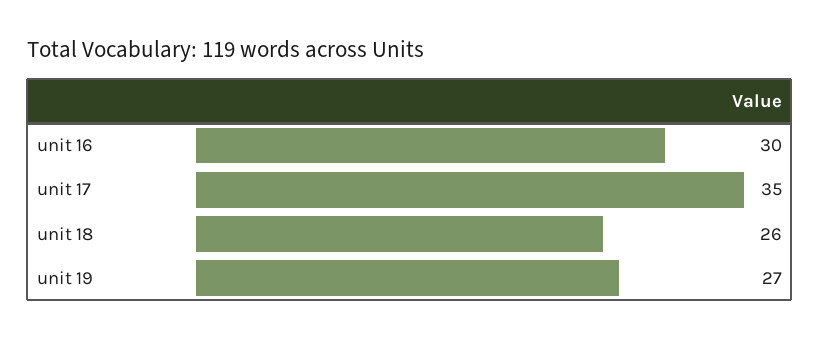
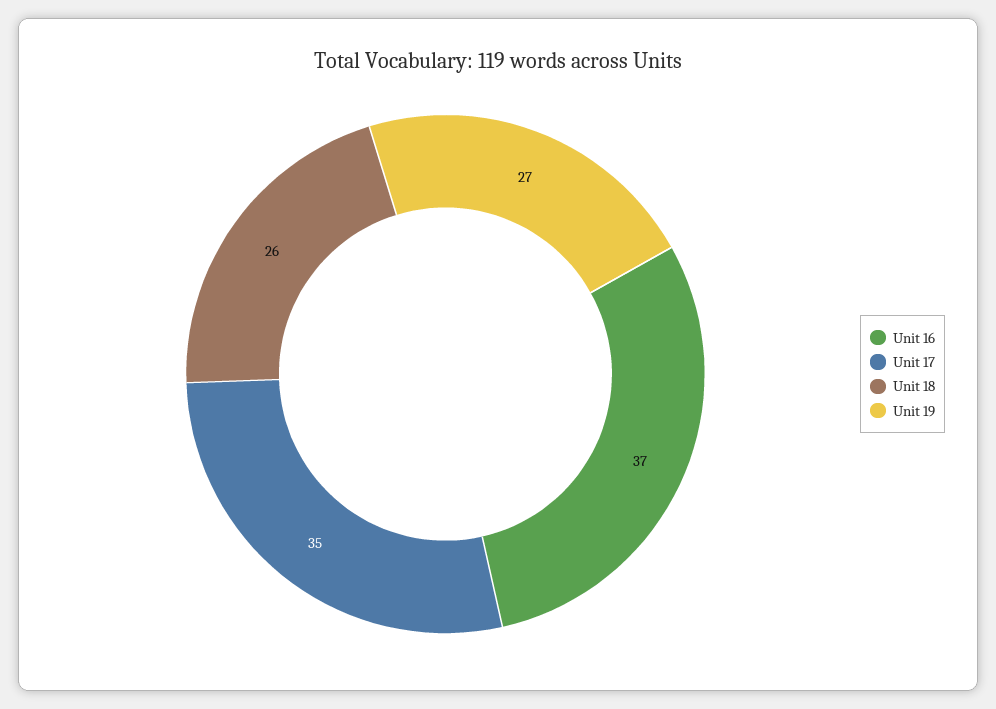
  {
-   "unit 16": 30,
+   "unit 16": 37,
    "unit 17": 35,
    "unit 18": 26,
    "unit 19": 27
  }

